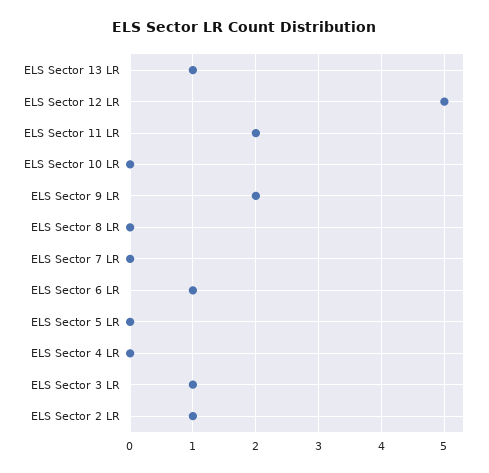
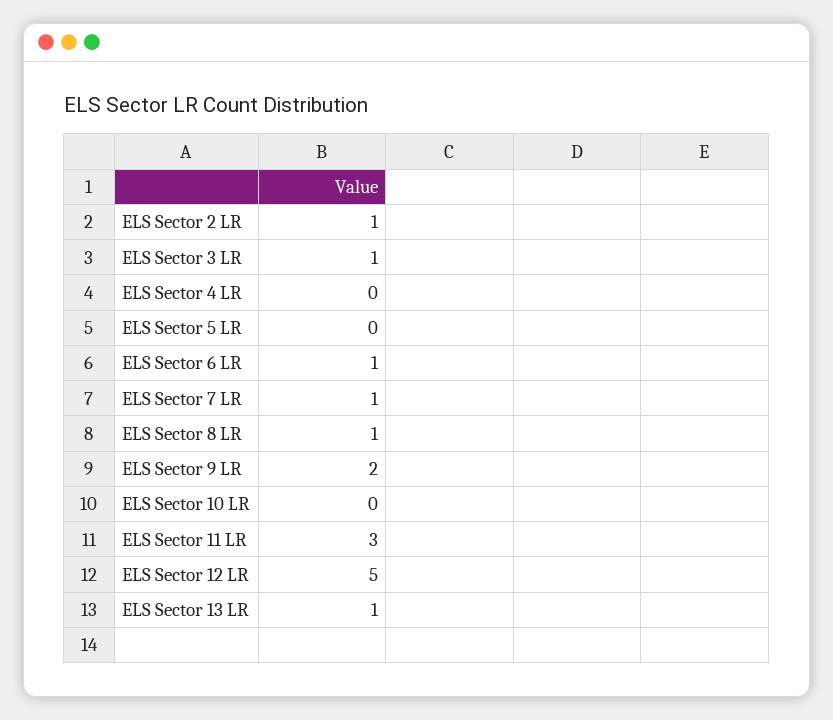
  {
    "ELS Sector 13 LR": 1,
    "ELS Sector 12 LR": 5,
-   "ELS Sector 11 LR": 2,
+   "ELS Sector 11 LR": 3,
    "ELS Sector 10 LR": 0,
    "ELS Sector 9 LR": 2,
-   "ELS Sector 8 LR": 0,
+   "ELS Sector 8 LR": 1,
-   "ELS Sector 7 LR": 0,
+   "ELS Sector 7 LR": 1,
    "ELS Sector 6 LR": 1,
    "ELS Sector 5 LR": 0,
    "ELS Sector 4 LR": 0,
    "ELS Sector 3 LR": 1,
    "ELS Sector 2 LR": 1
  }

